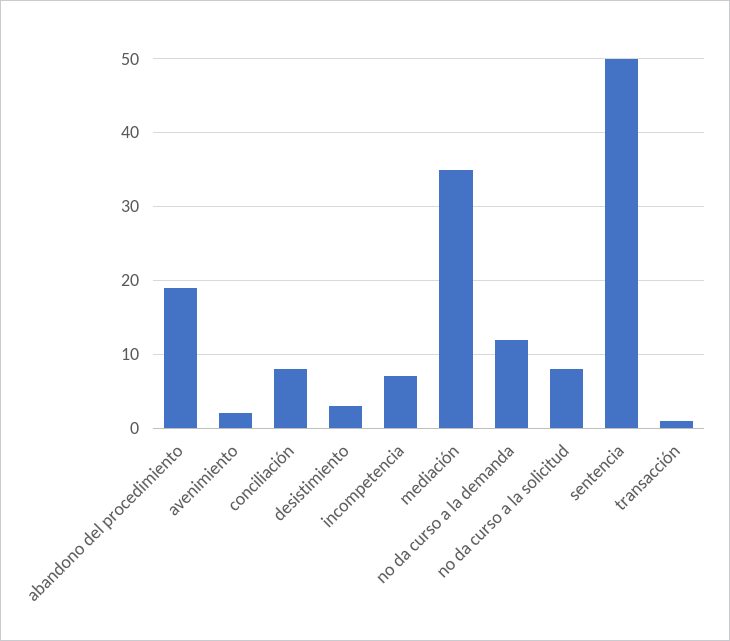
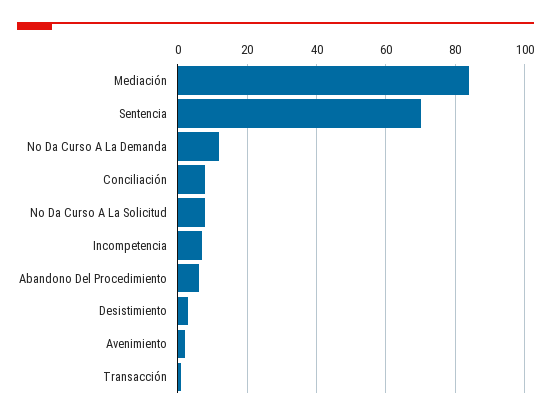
  {
-   "abandono del procedimiento": 19,
+   "abandono del procedimiento": 5,
    "avenimiento": 2,
    "conciliación": 8,
    "desistimiento": 3,
    "incompetencia": 7,
-   "mediación": 35,
+   "mediación": 85,
    "no da curso a la demanda": 12,
    "no da curso a la solicitud": 8,
-   "sentencia": 50,
+   "sentencia": 70,
    "transacción": 1
  }

